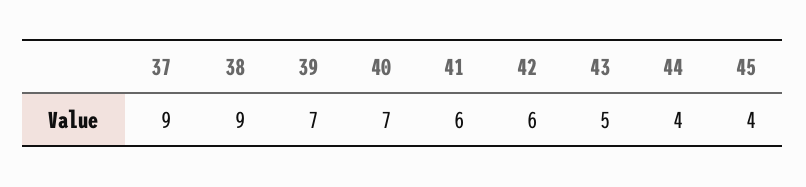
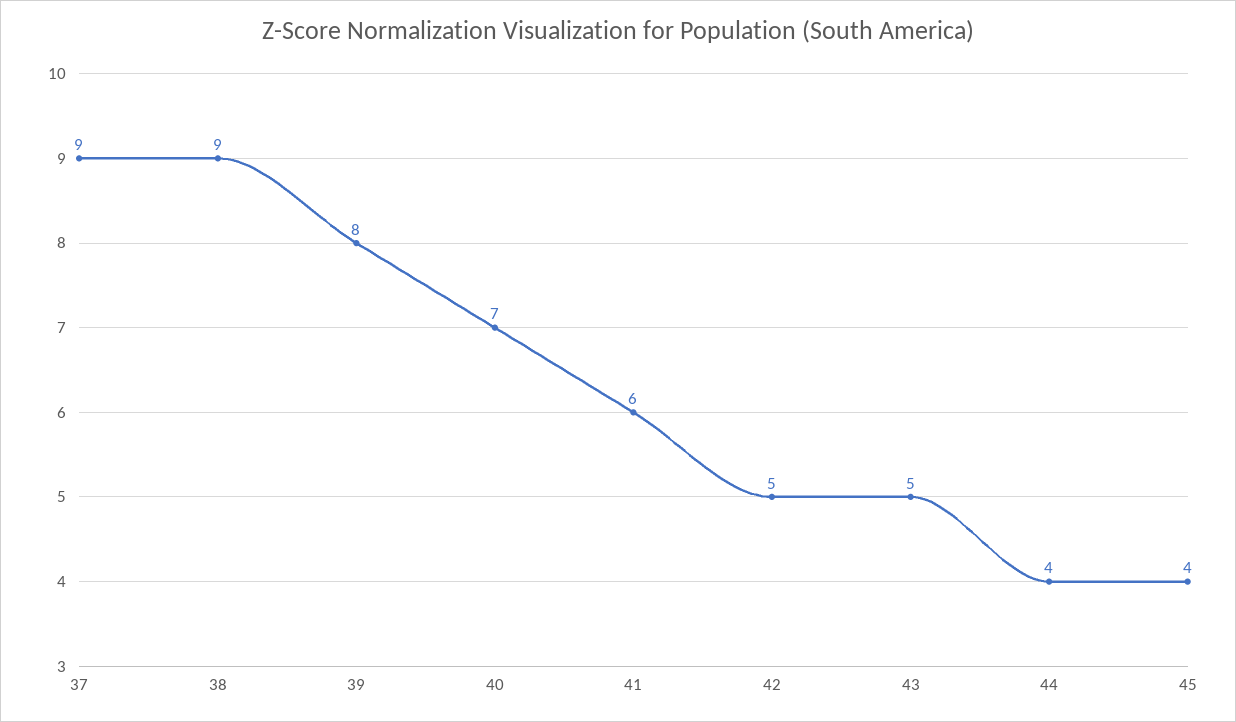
  {
    "37": 9,
    "38": 9,
-   "39": 7,
+   "39": 8,
    "40": 7,
    "41": 6,
-   "42": 6,
+   "42": 5,
    "43": 5,
    "44": 4,
    "45": 4
  }

